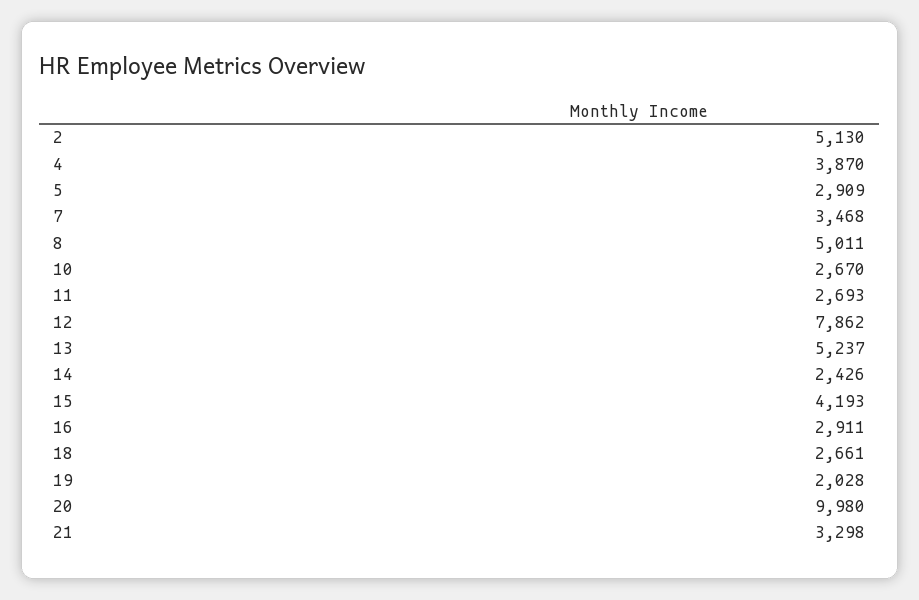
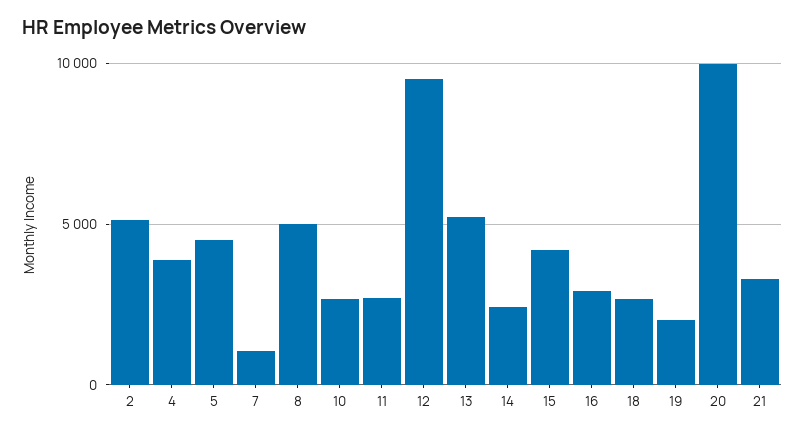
  {
    "2": 5130,
    "4": 3870,
-   "5": 2909,
+   "5": 4500,
-   "7": 3468,
+   "7": 1000,
    "8": 5011,
    "10": 2670,
    "11": 2693,
-   "12": 7862,
+   "12": 9500,
    "13": 5237,
    "14": 2426,
    "15": 4193,
    "16": 2911,
    "18": 2661,
    "19": 2028,
    "20": 9980,
    "21": 3298
  }

